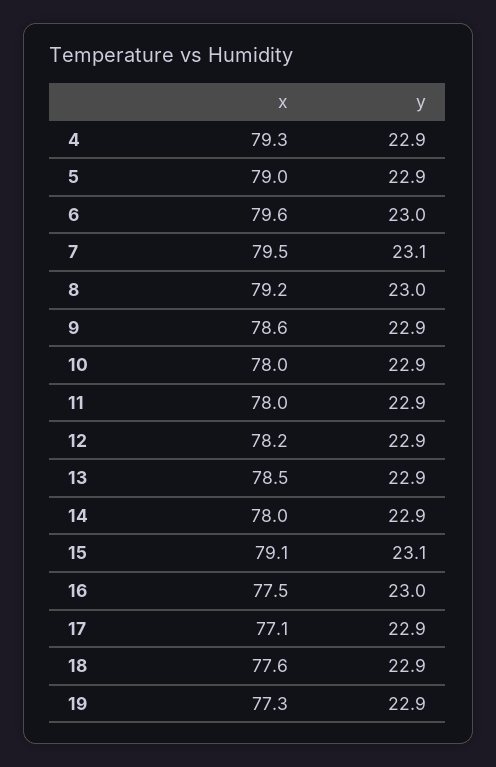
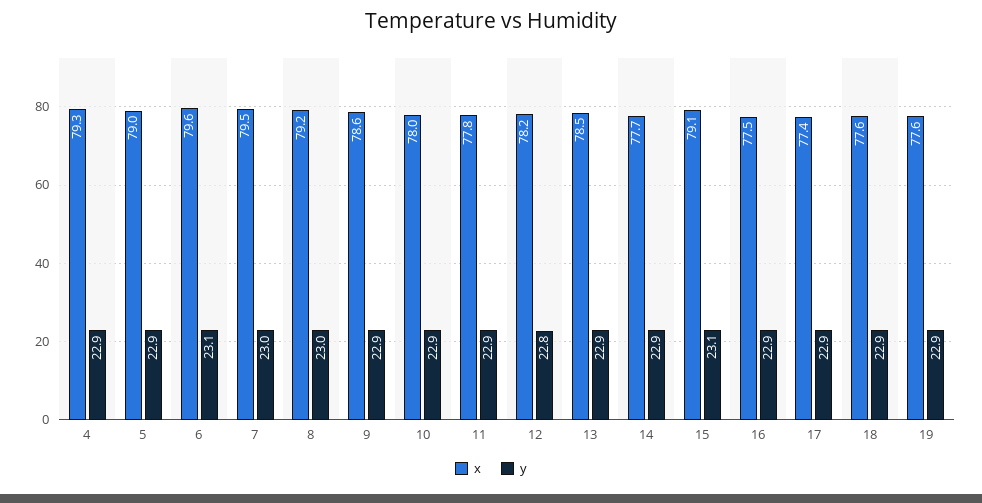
  {
    "x": {
      "4": 79.3,
      "5": 79,
      "6": 79.6,
      "7": 79.5,
      "8": 79.2,
      "9": 78.6,
      "10": 78,
-     "11": 78,
+     "11": 77.8,
      "12": 78.2,
      "13": 78.5,
-     "14": 78,
+     "14": 77.7,
      "15": 79.1,
      "16": 77.5,
-     "17": 77.1,
+     "17": 77.4,
      "18": 77.6,
-     "19": 77.3
+     "19": 77.6
    },
    "y": {
      "4": 22.9,
      "5": 22.9,
-     "6": 23,
+     "6": 23.1,
-     "7": 23.1,
+     "7": 23,
      "8": 23,
      "9": 22.9,
      "10": 22.9,
      "11": 22.9,
-     "12": 22.9,
+     "12": 22.8,
      "13": 22.9,
      "14": 22.9,
      "15": 23.1,
-     "16": 23,
+     "16": 22.9,
      "17": 22.9,
      "18": 22.9,
      "19": 22.9
    }
  }

